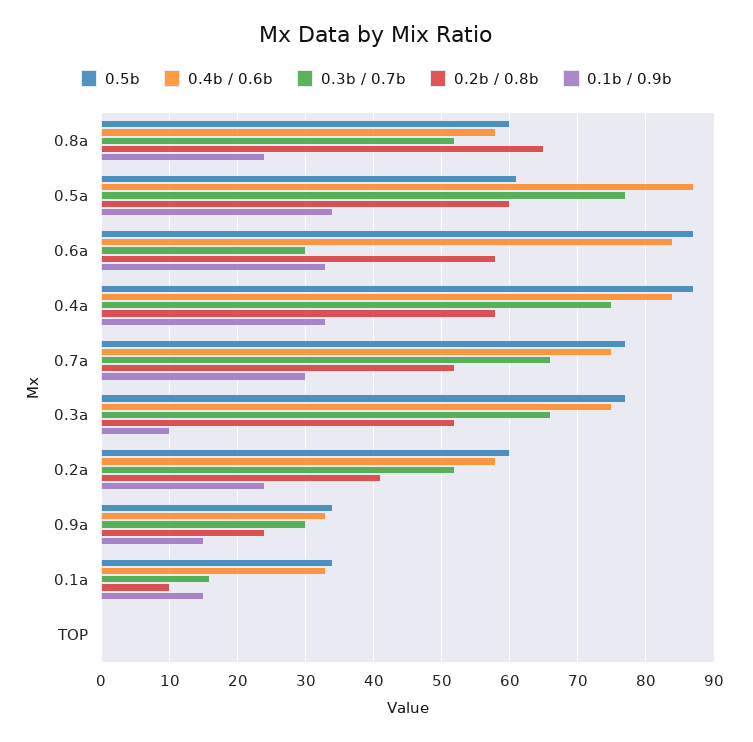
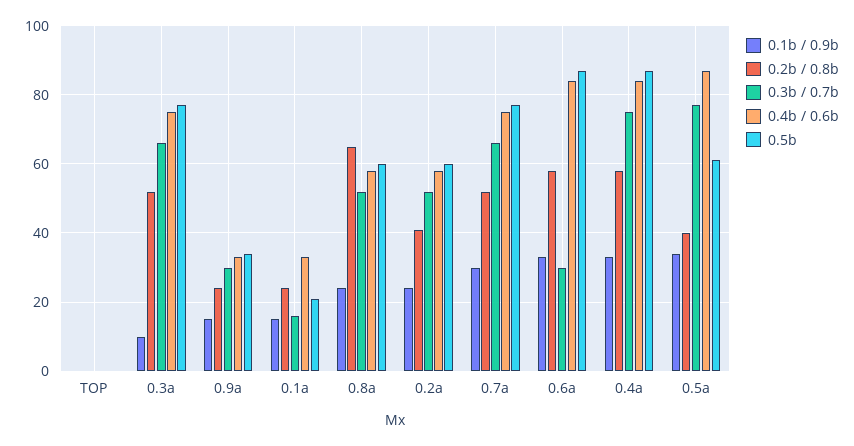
  {
    "0.5b": {
      "0.8a": 60,
      "0.5a": 61,
      "0.6a": 87,
      "0.4a": 87,
      "0.7a": 77,
      "0.3a": 77,
      "0.2a": 60,
      "0.9a": 34,
-     "0.1a": 34,
+     "0.1a": 20,
      "TOP": 0
    },
    "0.4b / 0.6b": {
      "0.8a": 58,
      "0.5a": 87,
      "0.6a": 84,
      "0.4a": 84,
      "0.7a": 75,
      "0.3a": 75,
      "0.2a": 58,
      "0.9a": 33,
      "0.1a": 33,
      "TOP": 0
    },
    "0.3b / 0.7b": {
      "0.8a": 52,
      "0.5a": 77,
      "0.6a": 30,
      "0.4a": 75,
      "0.7a": 66,
      "0.3a": 66,
      "0.2a": 52,
      "0.9a": 30,
      "0.1a": 16,
      "TOP": 0
    },
    "0.2b / 0.8b": {
      "0.8a": 65,
-     "0.5a": 60,
+     "0.5a": 40,
      "0.6a": 58,
      "0.4a": 58,
      "0.7a": 52,
      "0.3a": 52,
      "0.2a": 41,
      "0.9a": 24,
-     "0.1a": 10,
+     "0.1a": 25,
      "TOP": 0
    },
    "0.1b / 0.9b": {
      "0.8a": 24,
      "0.5a": 34,
      "0.6a": 33,
      "0.4a": 33,
      "0.7a": 30,
      "0.3a": 10,
      "0.2a": 24,
      "0.9a": 15,
      "0.1a": 15,
      "TOP": 0
    }
  }

